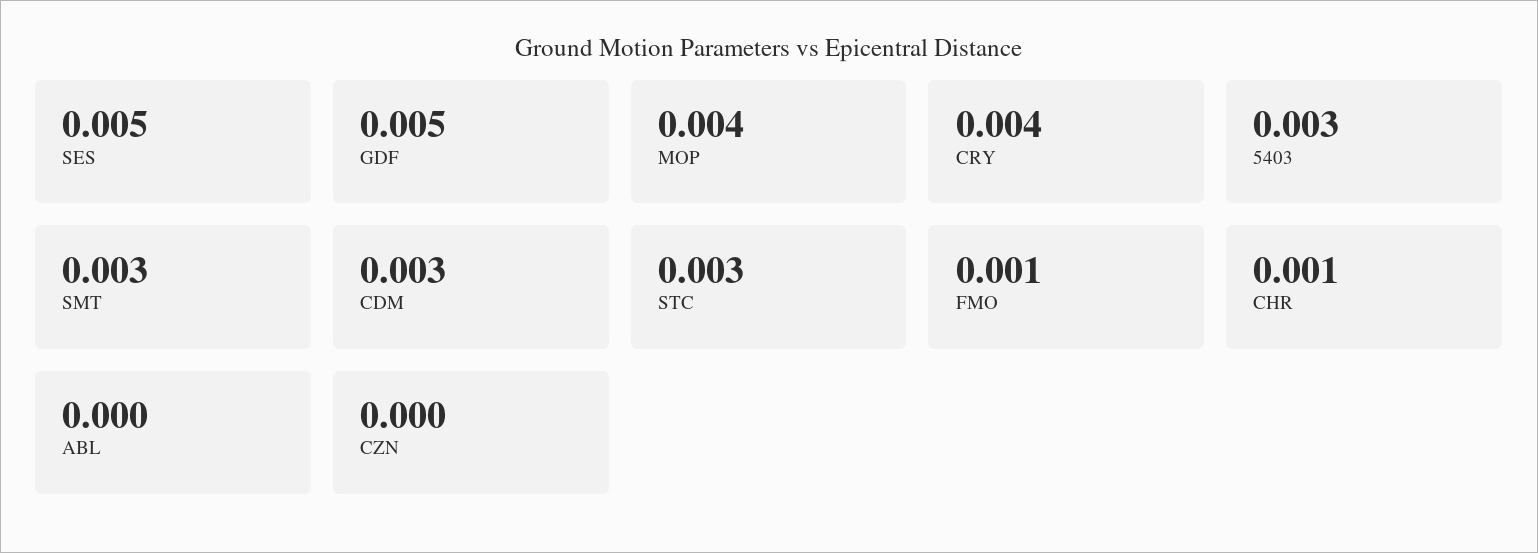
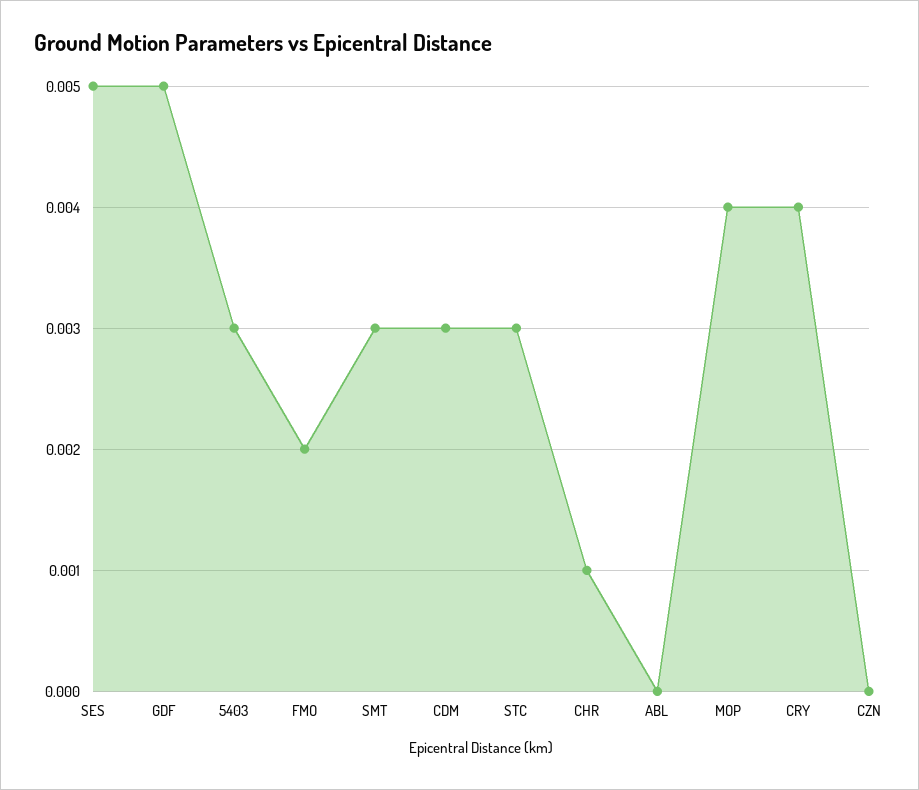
  {
    "SES": 0.005,
    "GDF": 0.005,
    "MOP": 0.004,
    "CRY": 0.004,
    "5403": 0.003,
    "SMT": 0.003,
    "CDM": 0.003,
    "STC": 0.003,
-   "FMO": 0.001,
+   "FMO": 0.002,
    "CHR": 0.001,
    "ABL": 0,
    "CZN": 0
  }

